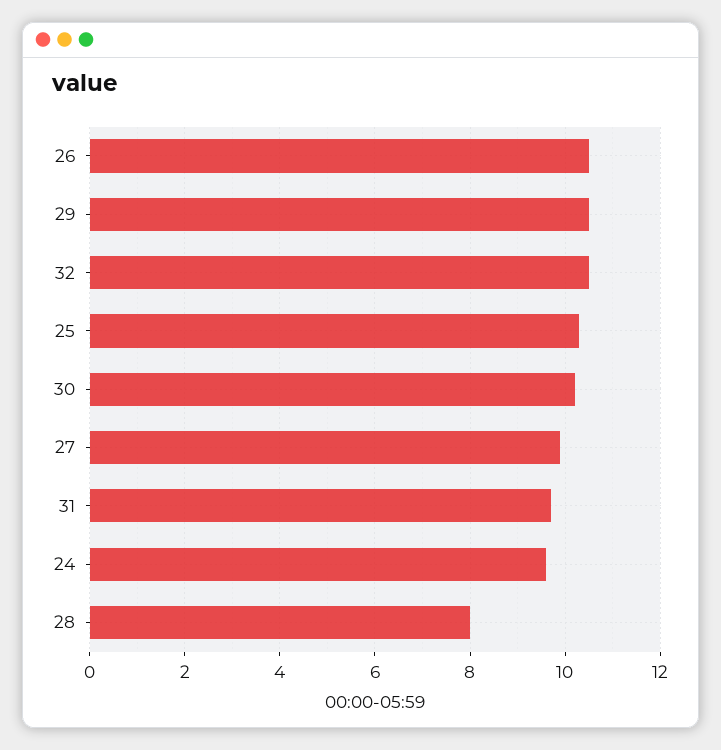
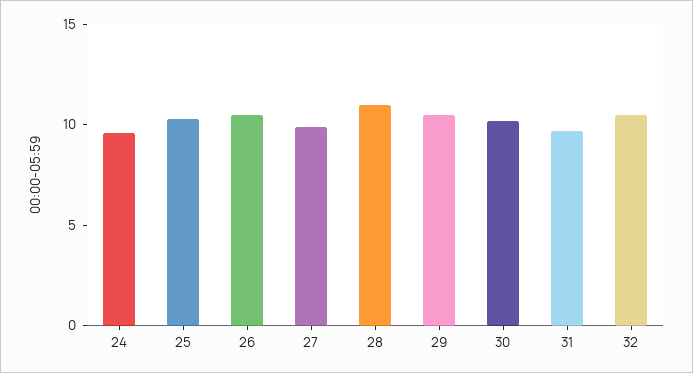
  {
    "26": 10.5,
    "29": 10.5,
    "32": 10.5,
    "25": 10.5,
    "30": 10,
    "27": 10,
    "31": 9.5,
    "24": 9.5,
-   "28": 8
+   "28": 11
  }

